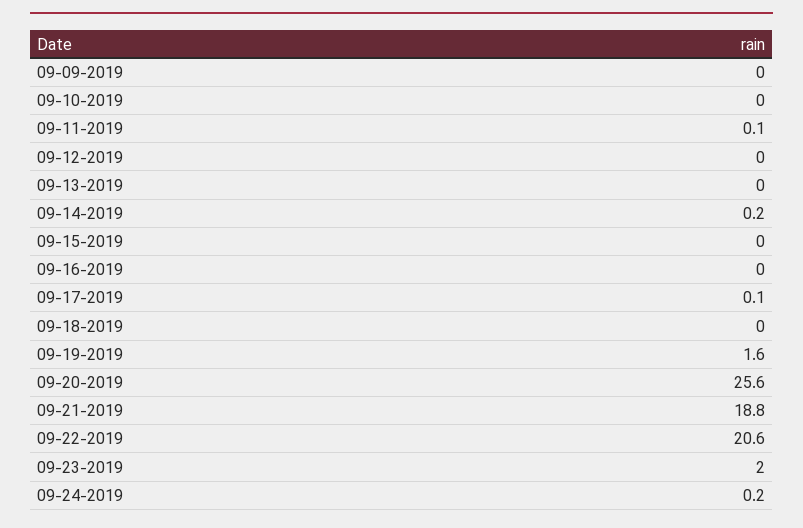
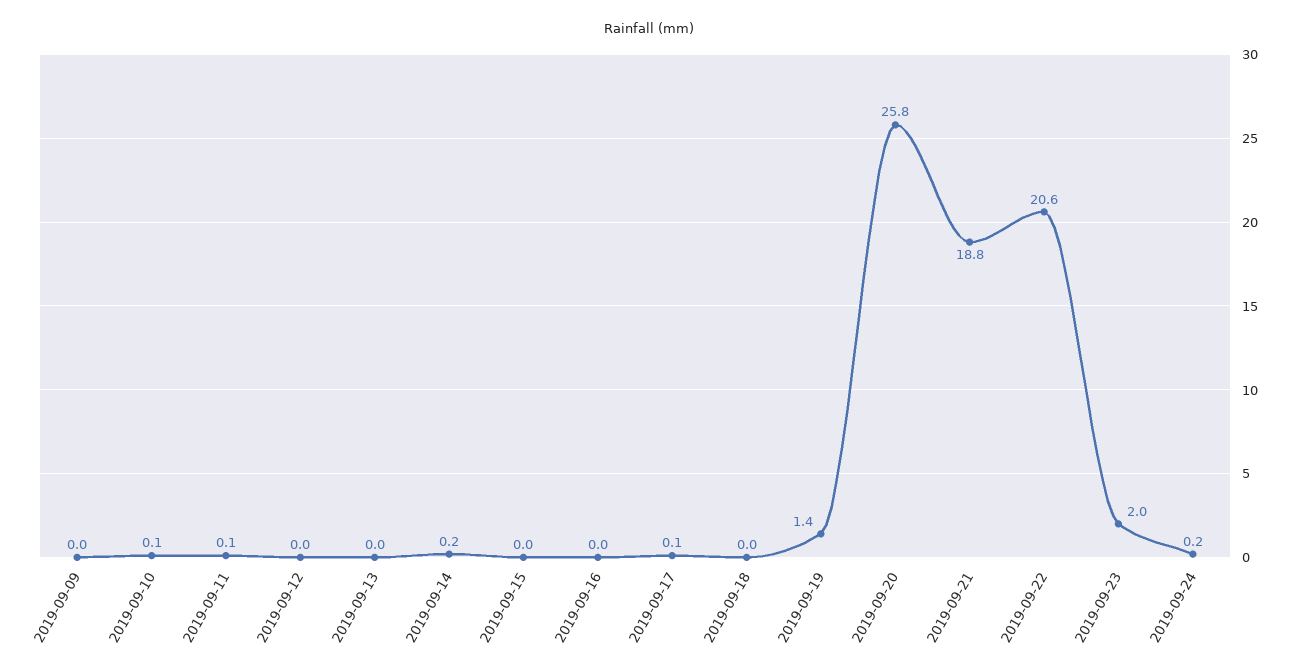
  {
    "09-09-2019": 0,
-   "09-10-2019": 0,
+   "09-10-2019": 0.1,
    "09-11-2019": 0.1,
    "09-12-2019": 0,
    "09-13-2019": 0,
    "09-14-2019": 0.2,
    "09-15-2019": 0,
    "09-16-2019": 0,
    "09-17-2019": 0.1,
    "09-18-2019": 0,
-   "09-19-2019": 1.6,
+   "09-19-2019": 1.4,
-   "09-20-2019": 25.6,
+   "09-20-2019": 25.8,
    "09-21-2019": 18.8,
    "09-22-2019": 20.6,
    "09-23-2019": 2,
    "09-24-2019": 0.2
  }

